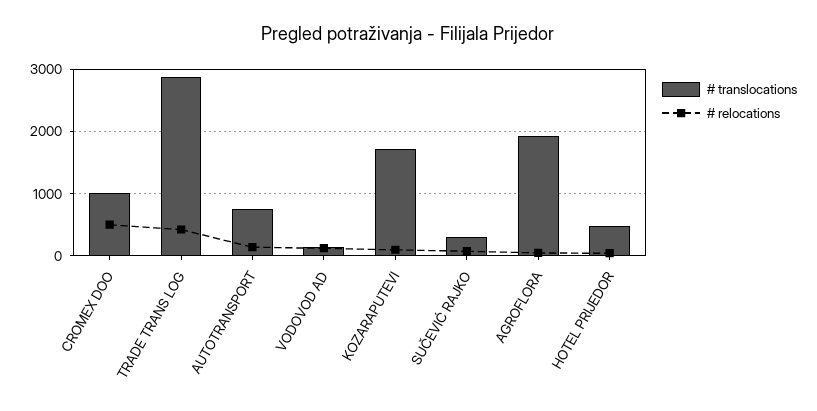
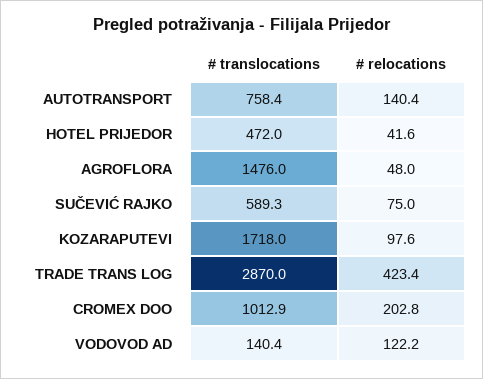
  {
    "# translocations": {
      "CROMEX DOO": 1012.9,
      "TRADE TRANS LOG": 2870,
      "AUTOTRANSPORT": 758.4,
      "VODOVOD AD": 140.4,
      "KOZARAPUTEVI": 1718,
-     "SUČEVIĆ RAJKO": 300,
+     "SUČEVIĆ RAJKO": 589.3,
-     "AGROFLORA": 1900,
+     "AGROFLORA": 1476,
      "HOTEL PRIJEDOR": 472
    },
    "# relocations": {
-     "CROMEX DOO": 500,
+     "CROMEX DOO": 202.8,
      "TRADE TRANS LOG": 423.4,
      "AUTOTRANSPORT": 140.4,
      "VODOVOD AD": 122.2,
      "KOZARAPUTEVI": 97.6,
      "SUČEVIĆ RAJKO": 75,
      "AGROFLORA": 48,
      "HOTEL PRIJEDOR": 41.6
    }
  }

